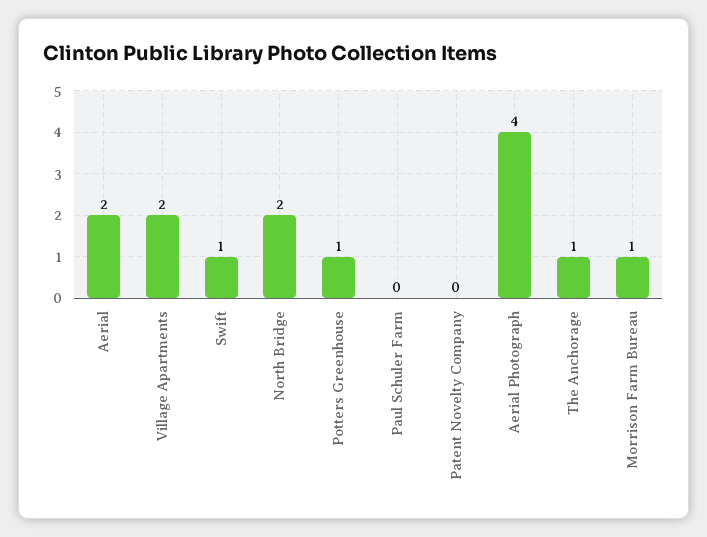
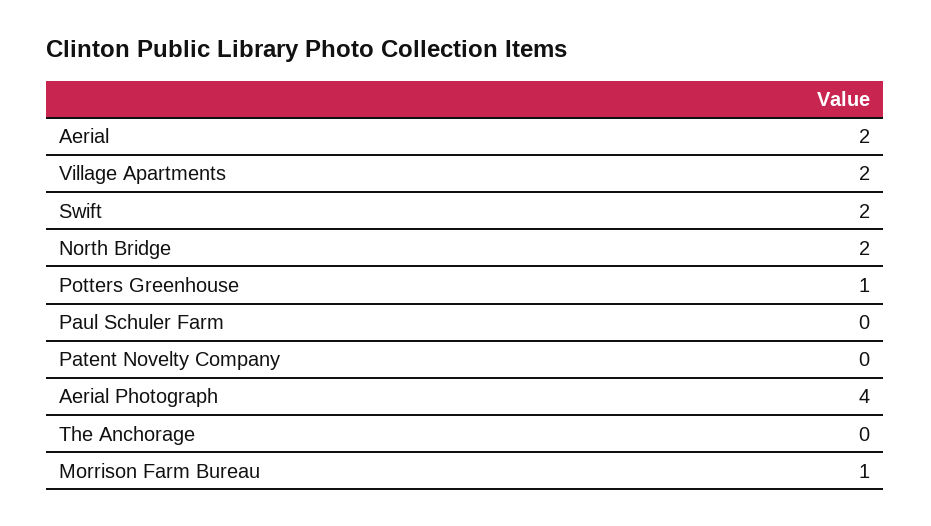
  {
    "Aerial": 2,
    "Village Apartments": 2,
-   "Swift": 1,
+   "Swift": 2,
    "North Bridge": 2,
    "Potters Greenhouse": 1,
    "Paul Schuler Farm": 0,
    "Patent Novelty Company": 0,
    "Aerial Photograph": 4,
-   "The Anchorage": 1,
+   "The Anchorage": 0,
    "Morrison Farm Bureau": 1
  }

